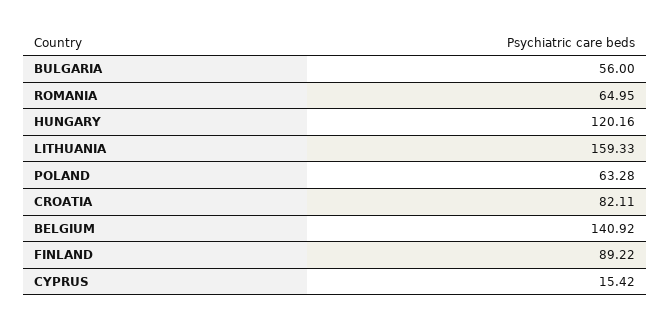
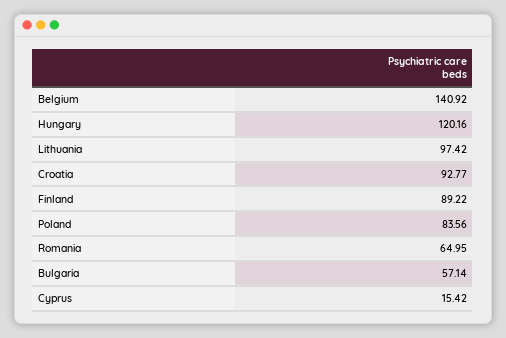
  {
-   "BULGARIA": 56,
+   "BULGARIA": 57.14,
    "ROMANIA": 64.95,
    "HUNGARY": 120.16,
-   "LITHUANIA": 159.33,
+   "LITHUANIA": 97.42,
-   "POLAND": 63.28,
+   "POLAND": 83.56,
-   "CROATIA": 82.11,
+   "CROATIA": 92.77,
    "BELGIUM": 140.92,
    "FINLAND": 89.22,
    "CYPRUS": 15.42
  }

